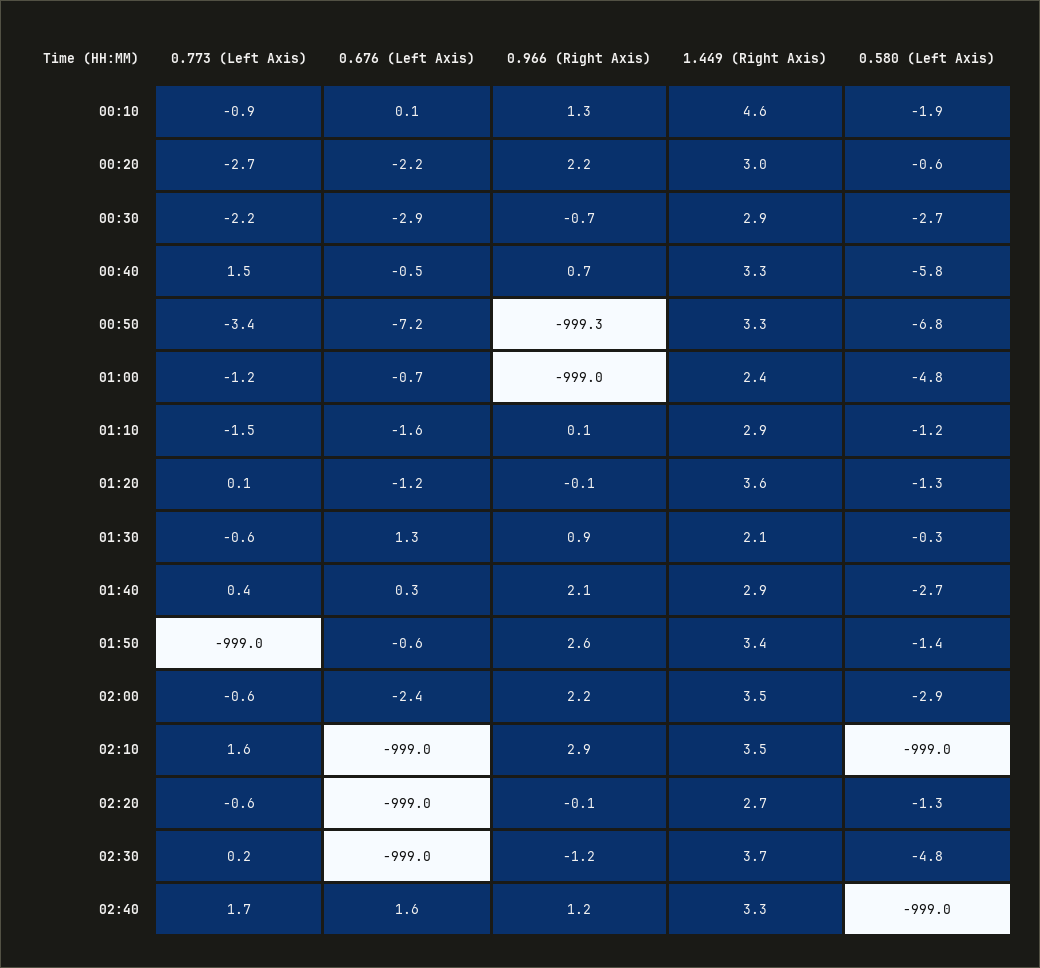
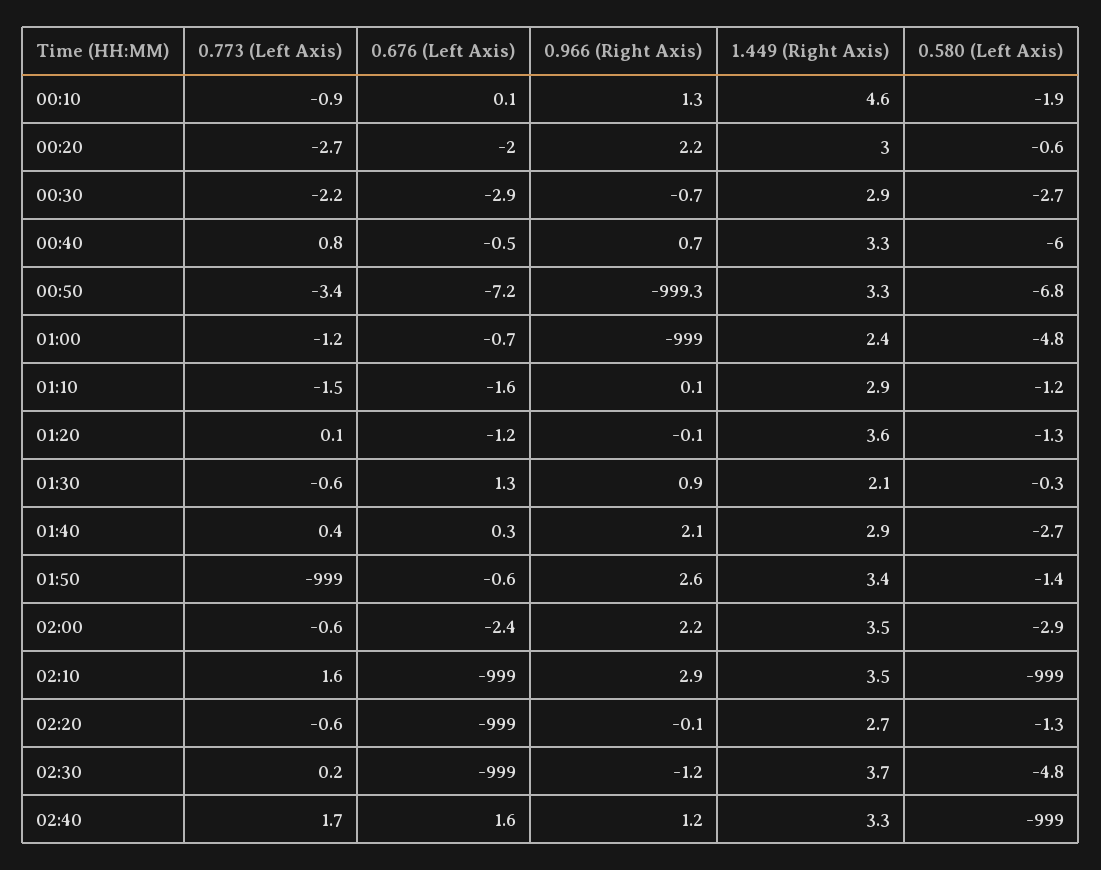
  {
    "0.773 (Left Axis)": {
      "00:10": -0.9,
      "00:20": -2.7,
      "00:30": -2.2,
-     "00:40": 1.5,
+     "00:40": 0.8,
      "00:50": -3.4,
      "01:00": -1.2,
      "01:10": -1.5,
      "01:20": 0.1,
      "01:30": -0.6,
      "01:40": 0.4,
      "01:50": -999,
      "02:00": -0.6,
      "02:10": 1.6,
      "02:20": -0.6,
      "02:30": 0.2,
      "02:40": 1.7
    },
    "0.676 (Left Axis)": {
      "00:10": 0.1,
-     "00:20": -2.2,
+     "00:20": -2,
      "00:30": -2.9,
      "00:40": -0.5,
      "00:50": -7.2,
      "01:00": -0.7,
      "01:10": -1.6,
      "01:20": -1.2,
      "01:30": 1.3,
      "01:40": 0.3,
      "01:50": -0.6,
      "02:00": -2.4,
      "02:10": -999,
      "02:20": -999,
      "02:30": -999,
      "02:40": 1.6
    },
    "0.966 (Right Axis)": {
      "00:10": 1.3,
      "00:20": 2.2,
      "00:30": -0.7,
      "00:40": 0.7,
      "00:50": -999.3,
      "01:00": -999,
      "01:10": 0.1,
      "01:20": -0.1,
      "01:30": 0.9,
      "01:40": 2.1,
      "01:50": 2.6,
      "02:00": 2.2,
      "02:10": 2.9,
      "02:20": -0.1,
      "02:30": -1.2,
      "02:40": 1.2
    },
    "1.449 (Right Axis)": {
      "00:10": 4.6,
      "00:20": 3,
      "00:30": 2.9,
      "00:40": 3.3,
      "00:50": 3.3,
      "01:00": 2.4,
      "01:10": 2.9,
      "01:20": 3.6,
      "01:30": 2.1,
      "01:40": 2.9,
      "01:50": 3.4,
      "02:00": 3.5,
      "02:10": 3.5,
      "02:20": 2.7,
      "02:30": 3.7,
      "02:40": 3.3
    },
    "0.580 (Left Axis)": {
      "00:10": -1.9,
      "00:20": -0.6,
      "00:30": -2.7,
-     "00:40": -5.8,
+     "00:40": -6,
      "00:50": -6.8,
      "01:00": -4.8,
      "01:10": -1.2,
      "01:20": -1.3,
      "01:30": -0.3,
      "01:40": -2.7,
      "01:50": -1.4,
      "02:00": -2.9,
      "02:10": -999,
      "02:20": -1.3,
      "02:30": -4.8,
      "02:40": -999
    }
  }

